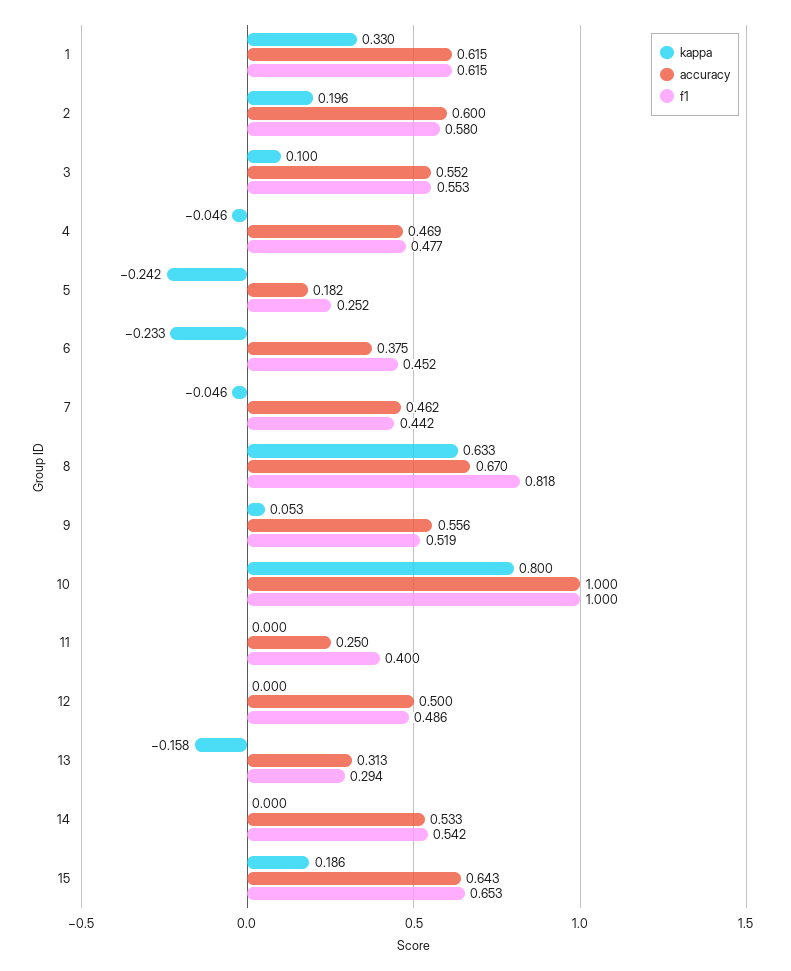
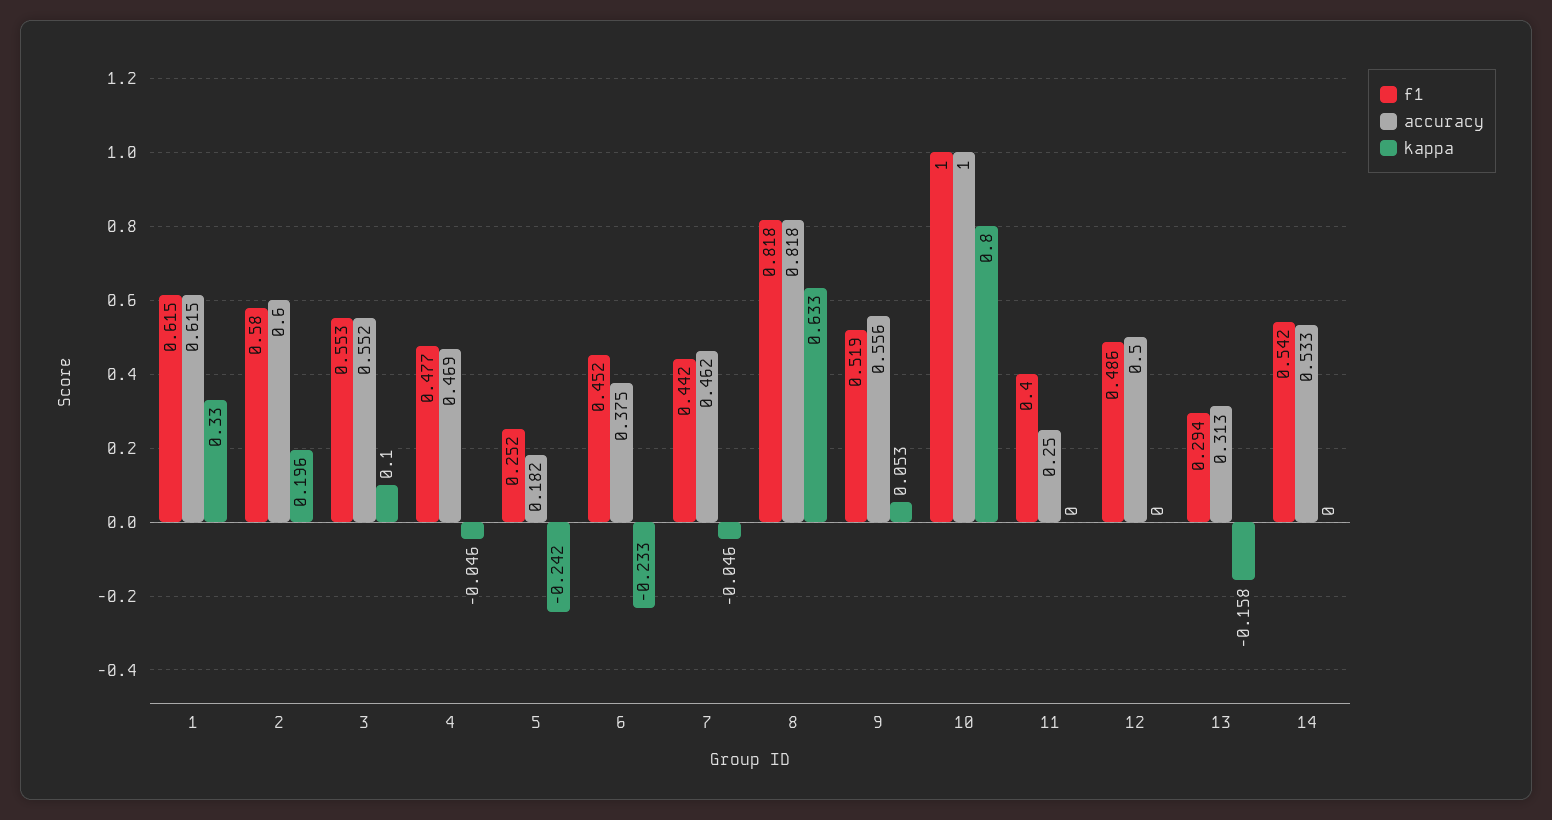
  {
    "kappa": {
      "1": 0.33,
      "2": 0.196,
      "3": 0.1,
      "4": -0.046,
      "5": -0.242,
      "6": -0.233,
      "7": -0.046,
      "8": 0.633,
      "9": 0.053,
      "10": 0.8,
      "11": 0,
      "12": 0,
      "13": -0.158,
-     "14": 0,
+     "14": 0
-     "15": 0.186
    },
    "accuracy": {
      "1": 0.615,
      "2": 0.6,
      "3": 0.552,
      "4": 0.469,
      "5": 0.182,
      "6": 0.375,
      "7": 0.462,
-     "8": 0.67,
+     "8": 0.818,
      "9": 0.556,
      "10": 1,
      "11": 0.25,
      "12": 0.5,
      "13": 0.313,
-     "14": 0.533,
+     "14": 0.533
-     "15": 0.643
    },
    "f1": {
      "1": 0.615,
      "2": 0.58,
      "3": 0.553,
      "4": 0.477,
      "5": 0.252,
      "6": 0.452,
      "7": 0.442,
      "8": 0.818,
      "9": 0.519,
      "10": 1,
      "11": 0.4,
      "12": 0.486,
      "13": 0.294,
-     "14": 0.542,
+     "14": 0.542
-     "15": 0.653
    }
  }

